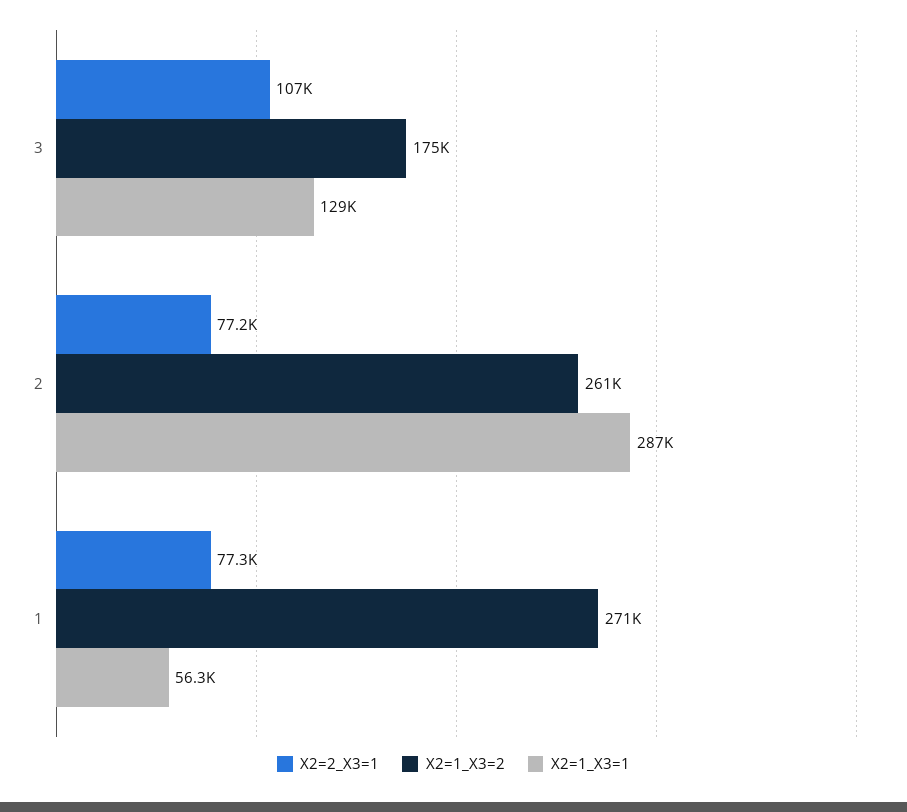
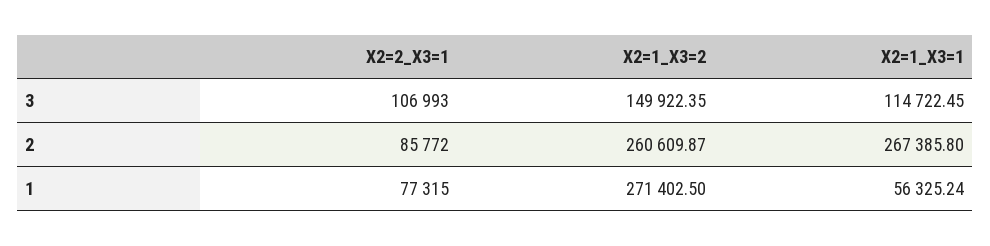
  {
    "X2=2_X3=1": {
      "3": 106993,
-     "2": 77200,
+     "2": 85772,
      "1": 77315
    },
    "X2=1_X3=2": {
-     "3": 175000,
+     "3": 149922.35,
      "2": 260609.87,
      "1": 271402.5
    },
    "X2=1_X3=1": {
-     "3": 129000,
+     "3": 114722.45,
-     "2": 287000,
+     "2": 267385.8,
      "1": 56325.24
    }
  }

